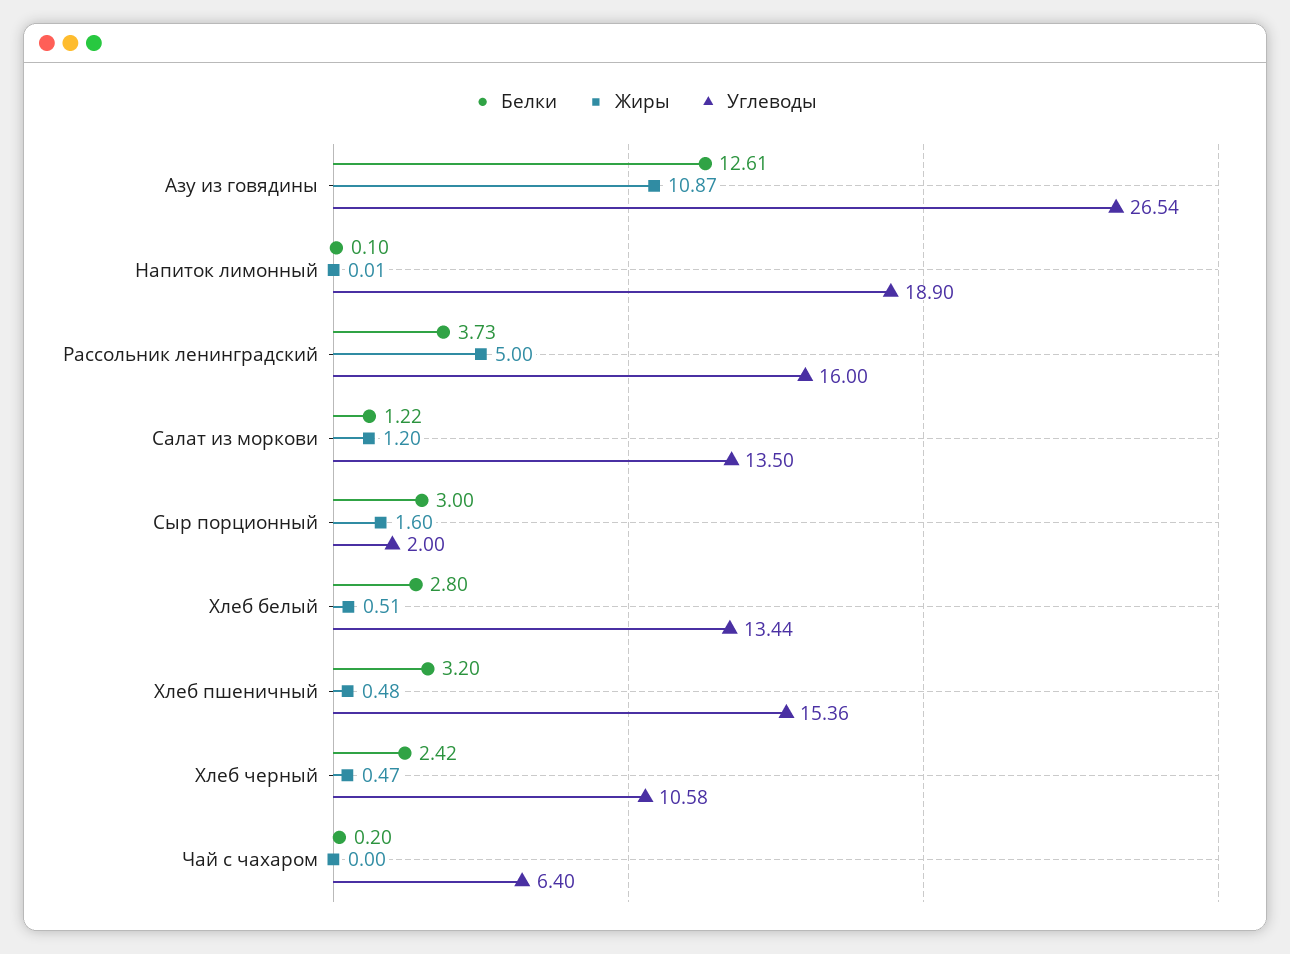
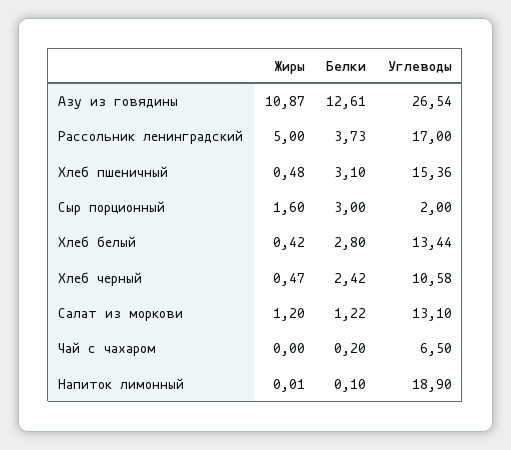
  {
    "Белки": {
      "Азу из говядины": 12.61,
      "Напиток лимонный": 0.1,
      "Рассольник ленинградский": 3.73,
      "Салат из моркови": 1.22,
      "Сыр порционный": 3,
      "Хлеб белый": 2.8,
-     "Хлеб пшеничный": 3.2,
+     "Хлеб пшеничный": 3.1,
      "Хлеб черный": 2.42,
      "Чай с чахаром": 0.2
    },
    "Жиры": {
      "Азу из говядины": 10.87,
      "Напиток лимонный": 0.01,
      "Рассольник ленинградский": 5,
      "Салат из моркови": 1.2,
      "Сыр порционный": 1.6,
-     "Хлеб белый": 0.51,
+     "Хлеб белый": 0.42,
      "Хлеб пшеничный": 0.48,
      "Хлеб черный": 0.47,
      "Чай с чахаром": 0
    },
    "Углеводы": {
      "Азу из говядины": 26.54,
      "Напиток лимонный": 18.9,
-     "Рассольник ленинградский": 16,
+     "Рассольник ленинградский": 17,
-     "Салат из моркови": 13.5,
+     "Салат из моркови": 13.1,
      "Сыр порционный": 2,
      "Хлеб белый": 13.44,
      "Хлеб пшеничный": 15.36,
      "Хлеб черный": 10.58,
-     "Чай с чахаром": 6.4
+     "Чай с чахаром": 6.5
    }
  }

